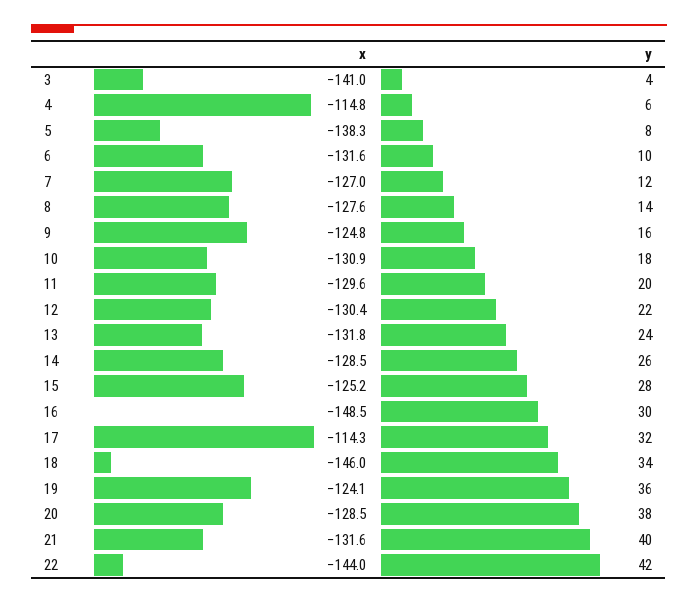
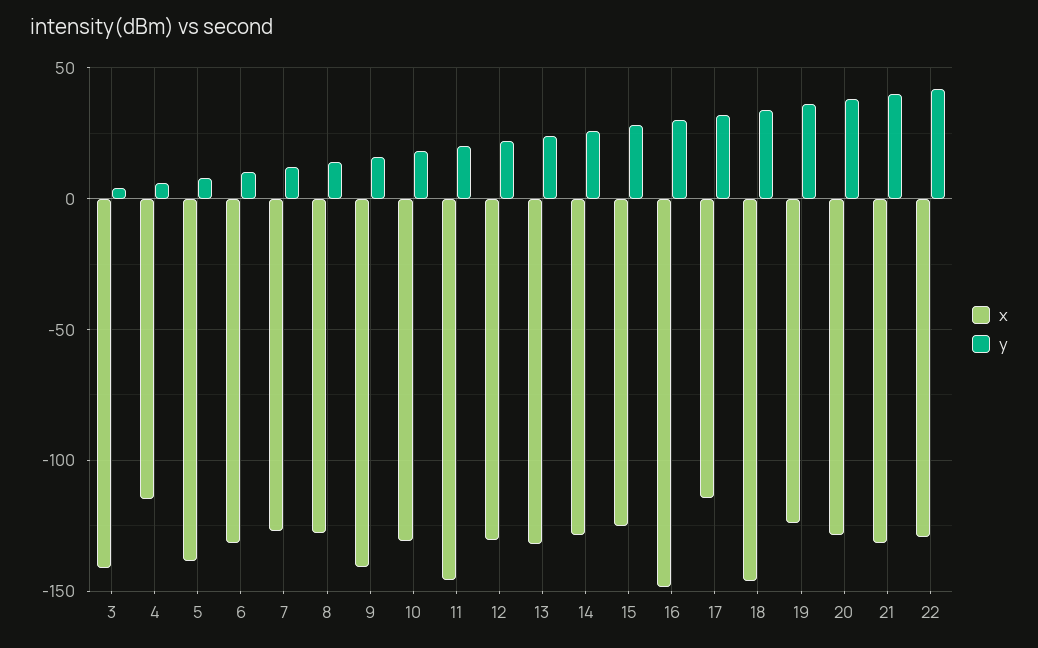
  {
    "x": {
      "3": -141,
      "4": -114.8,
      "5": -138.3,
      "6": -131.6,
      "7": -127,
      "8": -127.6,
-     "9": -124.8,
+     "9": -140,
      "10": -130.9,
-     "11": -129.6,
+     "11": -145,
      "12": -130.4,
      "13": -131.8,
      "14": -128.5,
      "15": -125.2,
      "16": -148.5,
      "17": -114.3,
      "18": -146,
      "19": -124.1,
      "20": -128.5,
      "21": -131.6,
-     "22": -144
+     "22": -130
    },
    "y": {
      "3": 4,
      "4": 6,
      "5": 8,
      "6": 10,
      "7": 12,
      "8": 14,
      "9": 16,
      "10": 18,
      "11": 20,
      "12": 22,
      "13": 24,
      "14": 26,
      "15": 28,
      "16": 30,
      "17": 32,
      "18": 34,
      "19": 36,
      "20": 38,
      "21": 40,
      "22": 42
    }
  }

